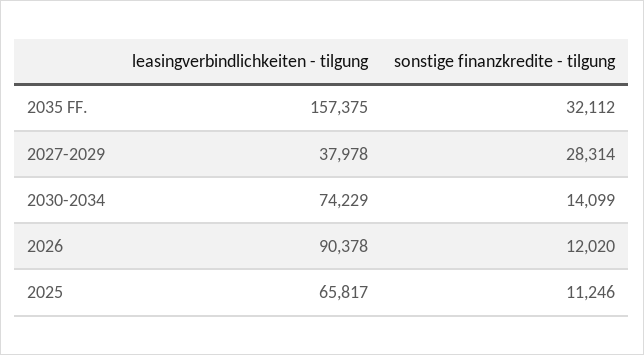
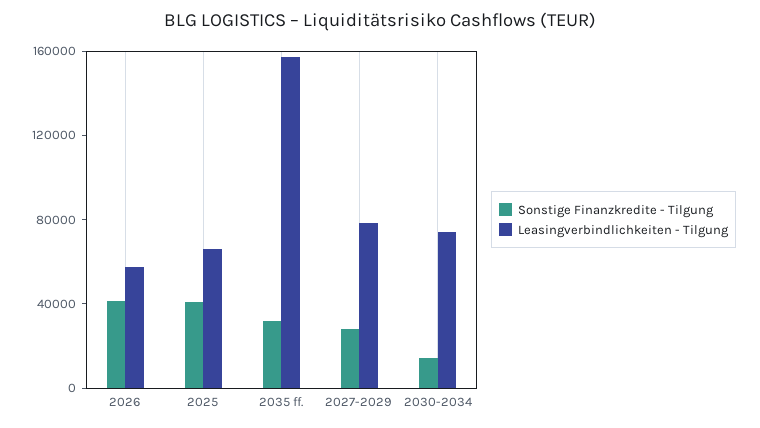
  {
    "leasingverbindlichkeiten - tilgung": {
      "2035 FF.": 157375,
-     "2027-2029": 37978,
+     "2027-2029": 80000,
      "2030-2034": 74229,
-     "2026": 90378,
+     "2026": 60000,
      "2025": 65817
    },
    "sonstige finanzkredite - tilgung": {
      "2035 FF.": 32112,
      "2027-2029": 28314,
      "2030-2034": 14099,
-     "2026": 12020,
+     "2026": 40000,
-     "2025": 11246
+     "2025": 40000
    }
  }

